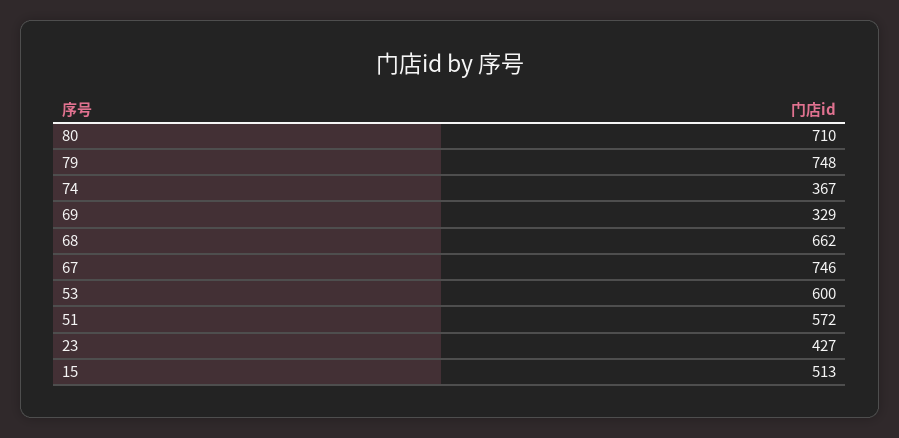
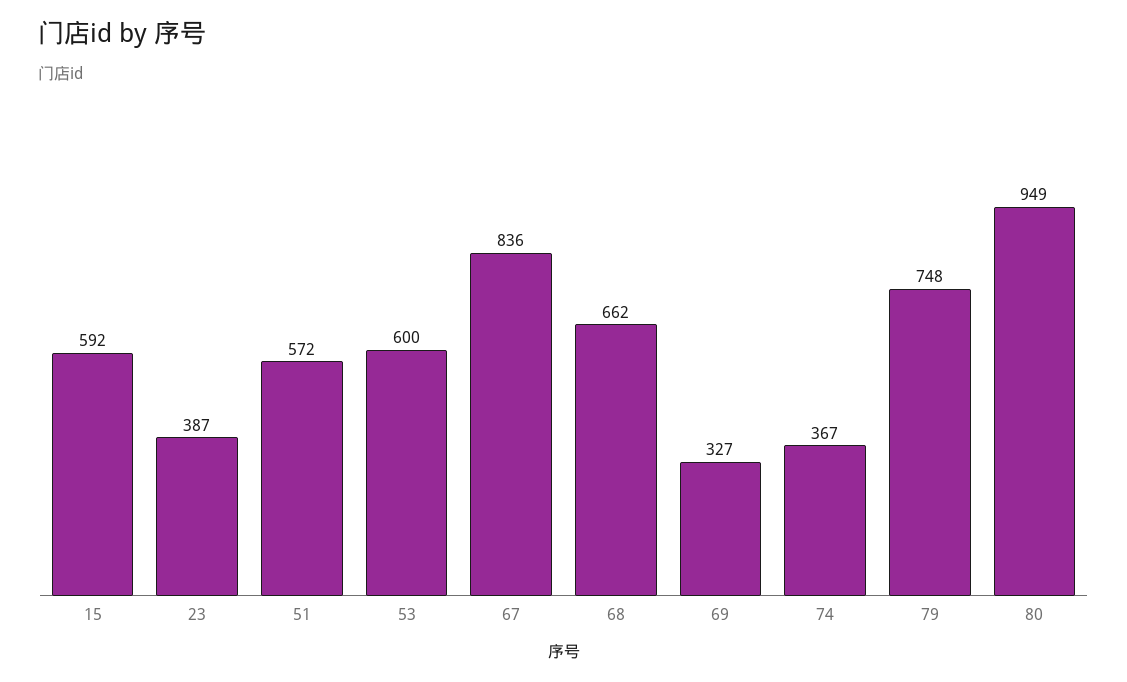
  {
-   "80": 710,
+   "80": 949,
    "79": 748,
    "74": 367,
-   "69": 329,
+   "69": 327,
    "68": 662,
-   "67": 746,
+   "67": 836,
    "53": 600,
    "51": 572,
-   "23": 427,
+   "23": 387,
-   "15": 513
+   "15": 592
  }

